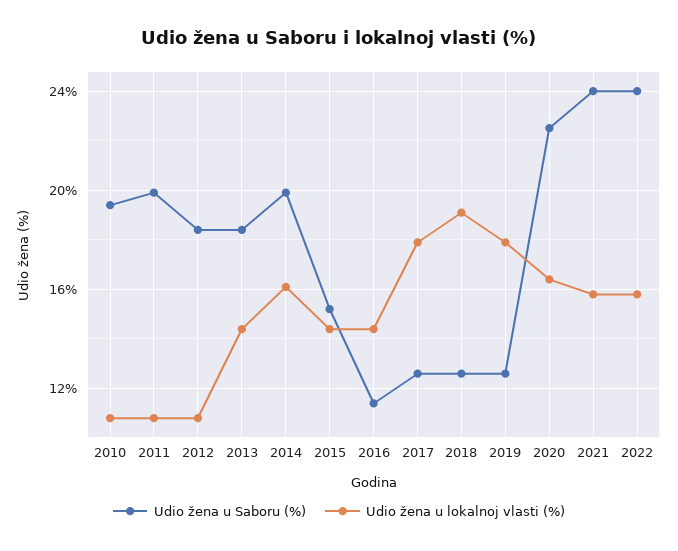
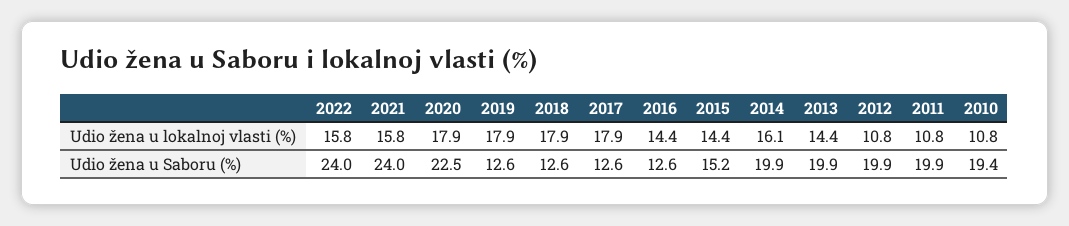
  {
    "Udio žena u Saboru (%)": {
      "2010": 19.4,
      "2011": 19.9,
-     "2012": 18.5,
+     "2012": 19.9,
-     "2013": 18.5,
+     "2013": 19.9,
      "2014": 19.9,
      "2015": 15.2,
-     "2016": 11.5,
+     "2016": 12.6,
      "2017": 12.6,
      "2018": 12.6,
      "2019": 12.6,
      "2020": 22.5,
      "2021": 24,
      "2022": 24
    },
    "Udio žena u lokalnoj vlasti (%)": {
      "2010": 10.8,
      "2011": 10.8,
      "2012": 10.8,
      "2013": 14.4,
      "2014": 16.1,
      "2015": 14.4,
      "2016": 14.4,
      "2017": 17.9,
-     "2018": 19,
+     "2018": 17.9,
      "2019": 17.9,
-     "2020": 16.5,
+     "2020": 17.9,
      "2021": 15.8,
      "2022": 15.8
    }
  }

